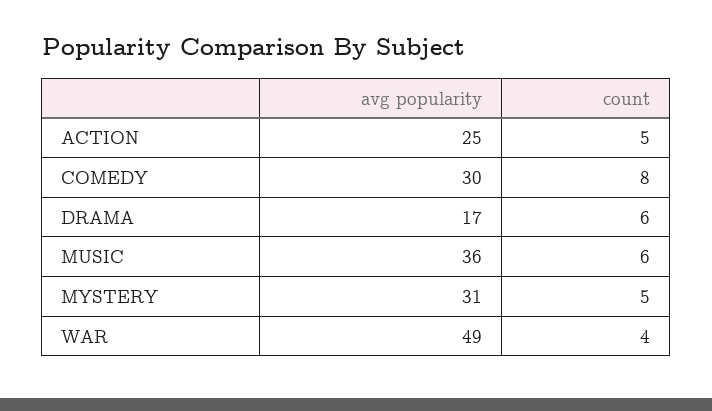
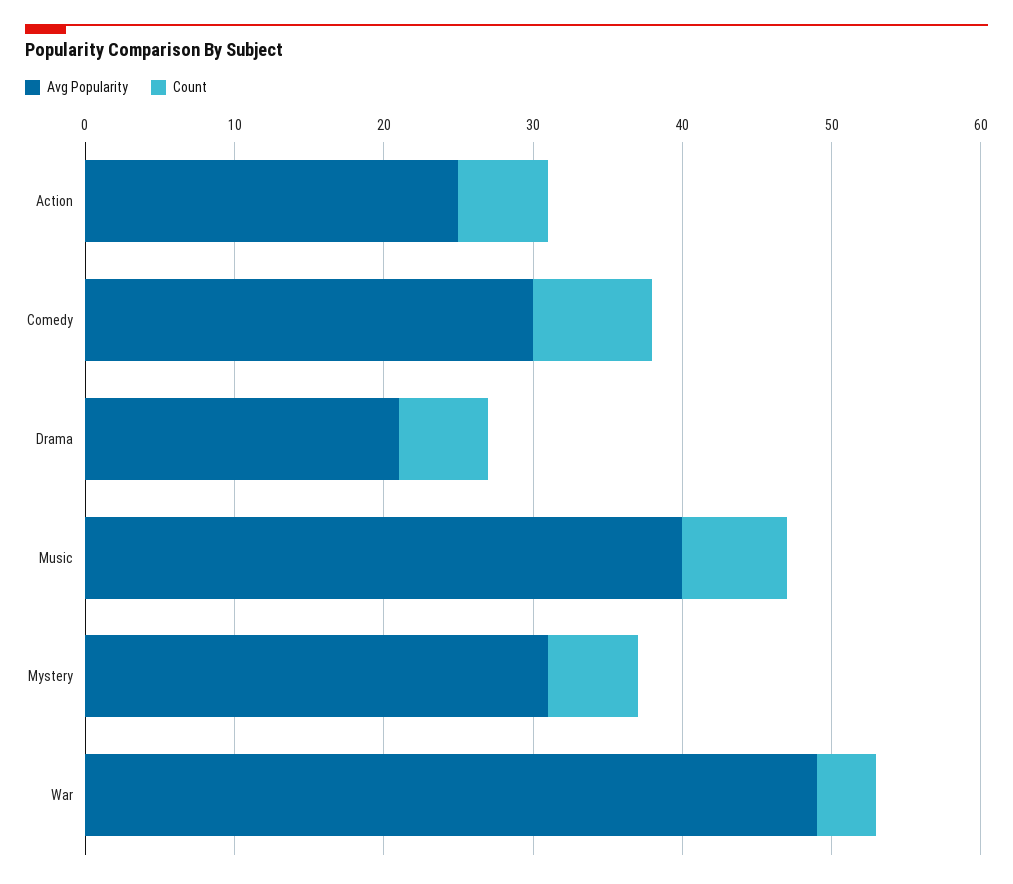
  {
    "avg popularity": {
      "ACTION": 25,
      "COMEDY": 30,
-     "DRAMA": 17,
+     "DRAMA": 21,
-     "MUSIC": 36,
+     "MUSIC": 40,
      "MYSTERY": 31,
      "WAR": 49
    },
    "count": {
-     "ACTION": 5,
+     "ACTION": 6,
      "COMEDY": 8,
      "DRAMA": 6,
-     "MUSIC": 6,
+     "MUSIC": 7,
-     "MYSTERY": 5,
+     "MYSTERY": 6,
      "WAR": 4
    }
  }

